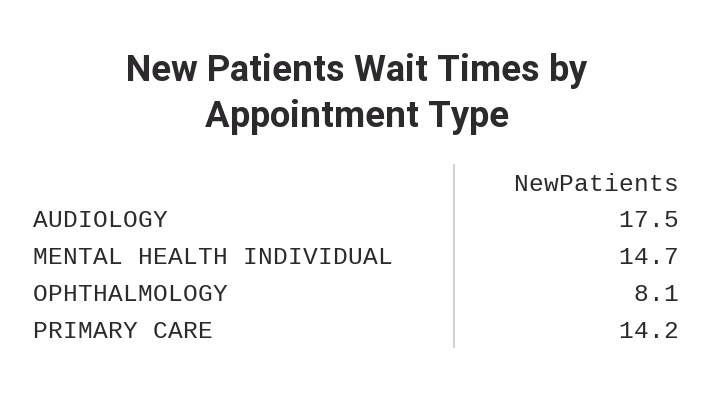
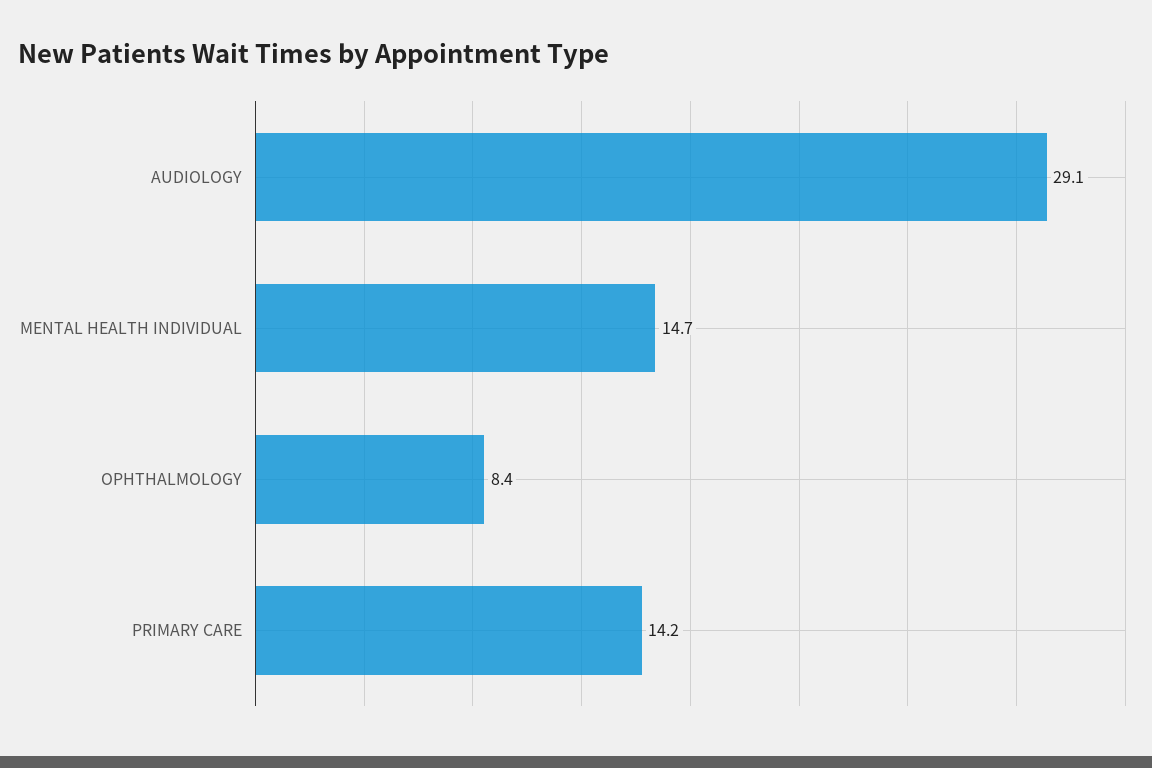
  {
-   "AUDIOLOGY": 17.5,
+   "AUDIOLOGY": 29.1,
    "MENTAL HEALTH INDIVIDUAL": 14.7,
-   "OPHTHALMOLOGY": 8.1,
+   "OPHTHALMOLOGY": 8.4,
    "PRIMARY CARE": 14.2
  }

